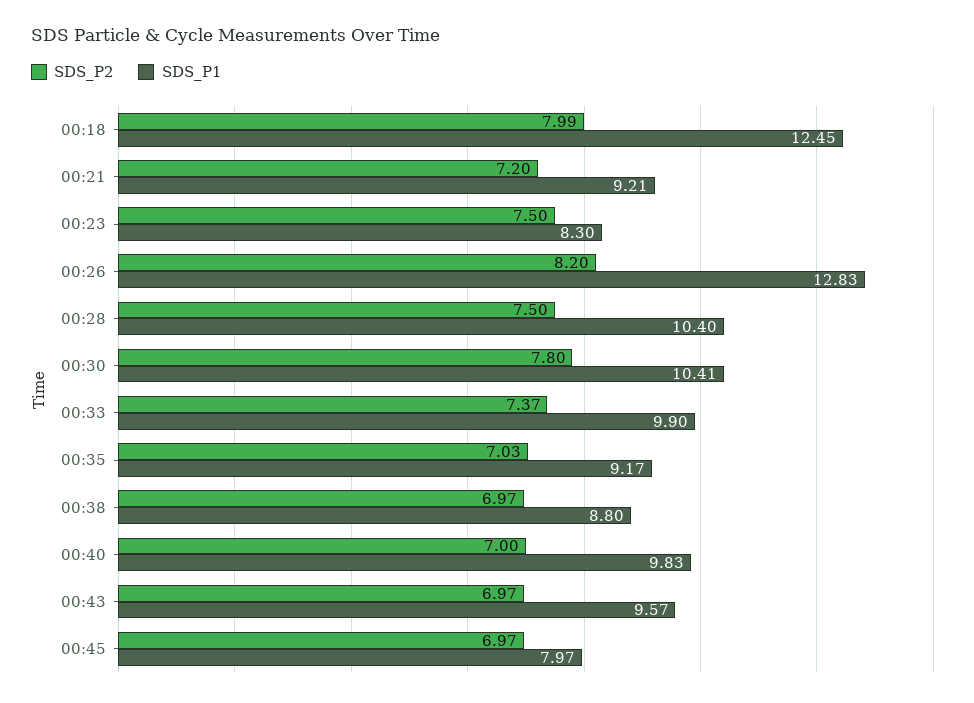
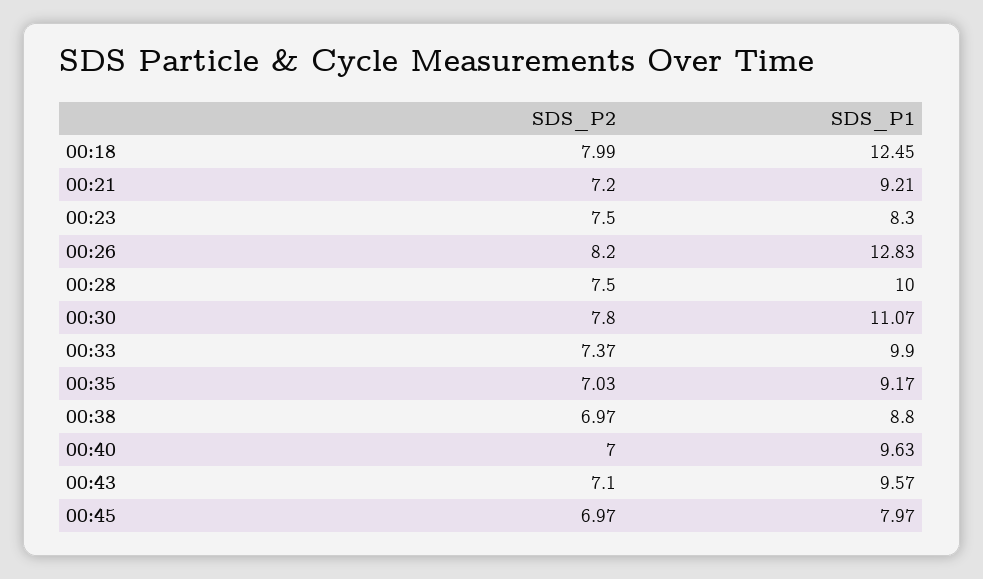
  {
    "SDS_P2": {
      "00:18": 7.99,
      "00:21": 7.2,
      "00:23": 7.5,
      "00:26": 8.2,
      "00:28": 7.5,
      "00:30": 7.8,
      "00:33": 7.37,
      "00:35": 7.03,
      "00:38": 6.97,
      "00:40": 7,
-     "00:43": 6.97,
+     "00:43": 7.1,
      "00:45": 6.97
    },
    "SDS_P1": {
      "00:18": 12.45,
      "00:21": 9.21,
      "00:23": 8.3,
      "00:26": 12.83,
-     "00:28": 10.4,
+     "00:28": 10,
-     "00:30": 10.41,
+     "00:30": 11.07,
      "00:33": 9.9,
      "00:35": 9.17,
      "00:38": 8.8,
-     "00:40": 9.83,
+     "00:40": 9.63,
      "00:43": 9.57,
      "00:45": 7.97
    }
  }

